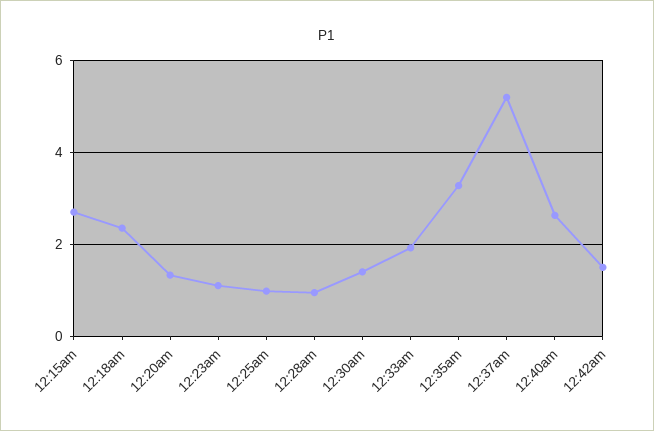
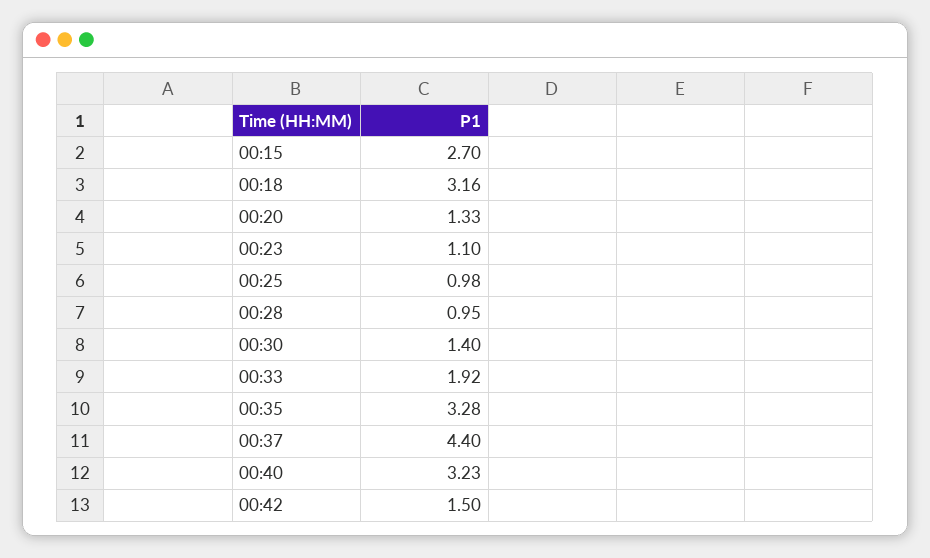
  {
    "12:15am": 2.7,
-   "12:18am": 2.4,
+   "12:18am": 3.16,
    "12:20am": 1.33,
    "12:23am": 1.1,
    "12:25am": 0.98,
    "12:28am": 0.95,
    "12:30am": 1.4,
    "12:33am": 1.92,
    "12:35am": 3.28,
-   "12:37am": 5.2,
+   "12:37am": 4.4,
-   "12:40am": 2.6,
+   "12:40am": 3.23,
    "12:42am": 1.5
  }

